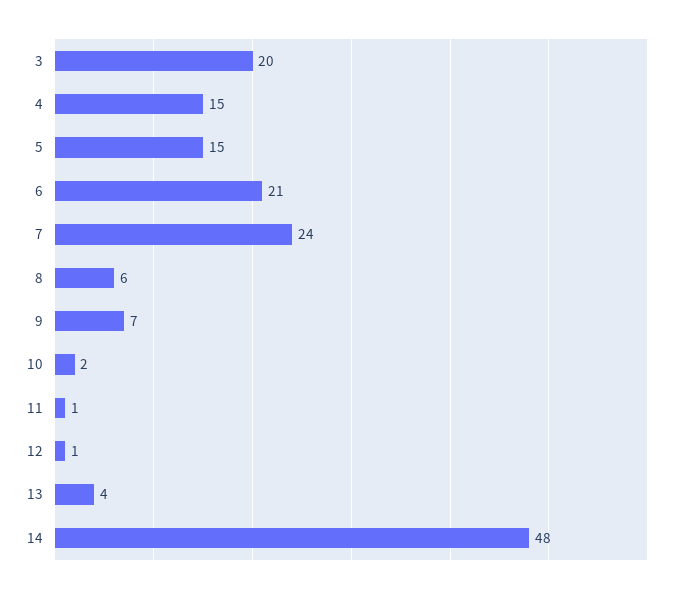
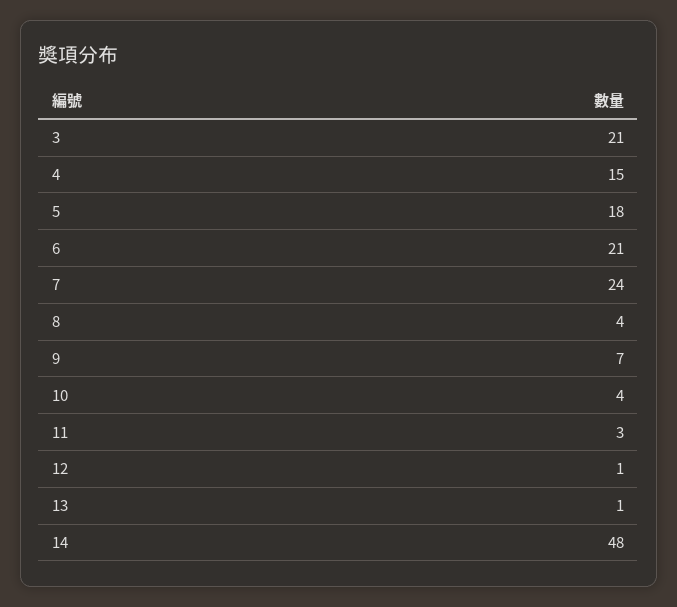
  {
-   "3": 20,
+   "3": 21,
    "4": 15,
-   "5": 15,
+   "5": 18,
    "6": 21,
    "7": 24,
-   "8": 6,
+   "8": 4,
    "9": 7,
-   "10": 2,
+   "10": 4,
-   "11": 1,
+   "11": 3,
    "12": 1,
-   "13": 4,
+   "13": 1,
    "14": 48
  }

